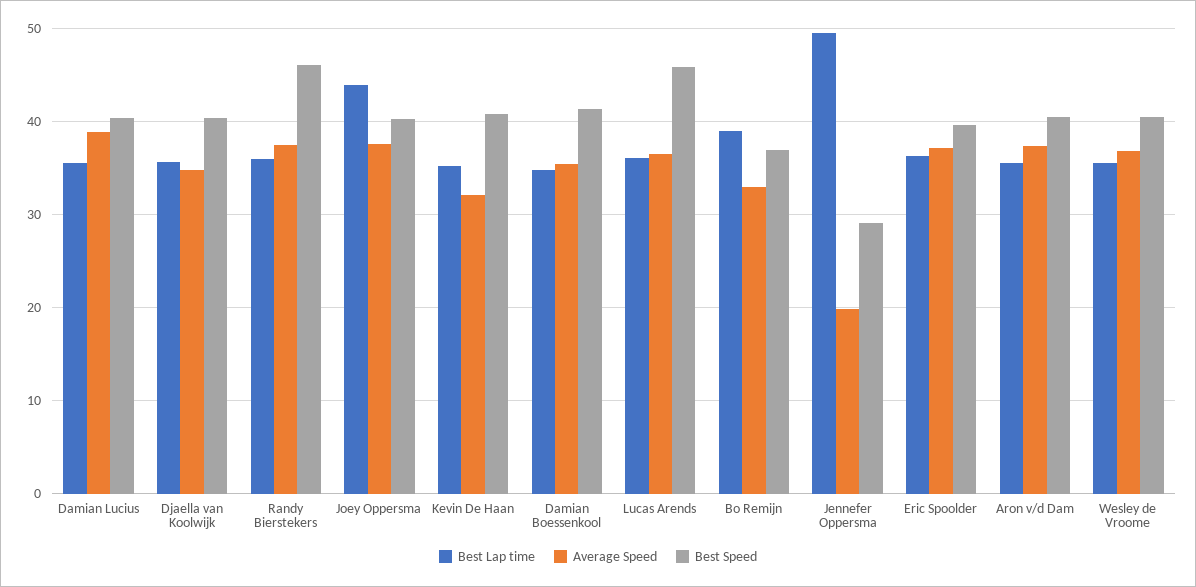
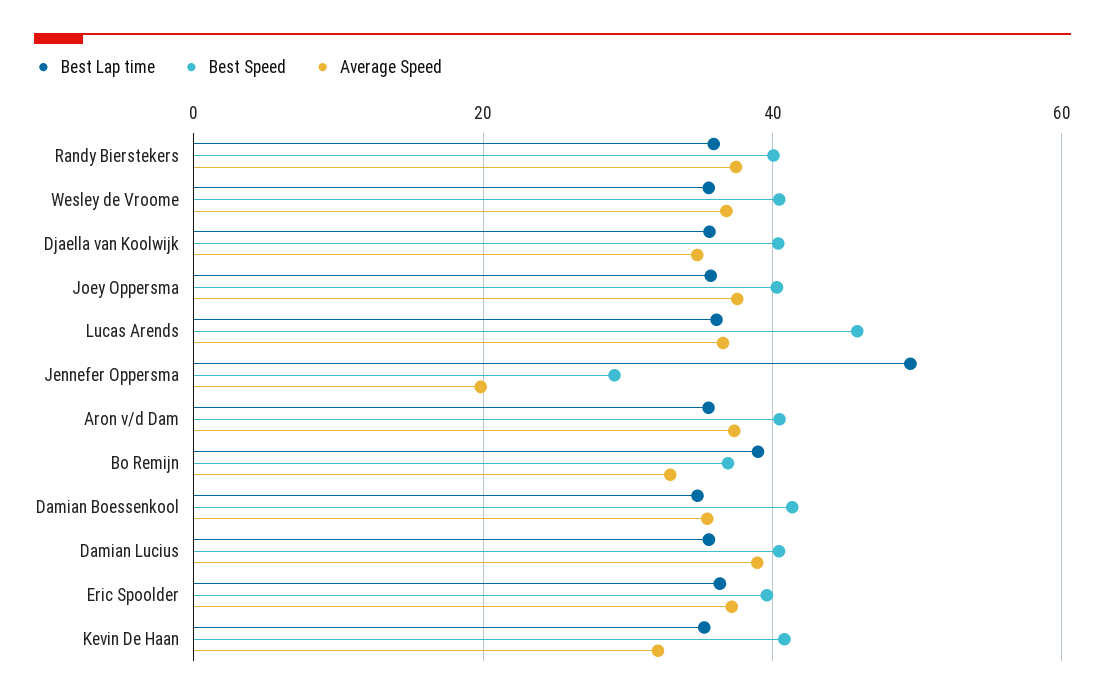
  {
    "Best Lap time": {
      "Damian Lucius": 36,
      "Djaella van Koolwijk": 36,
      "Randy Bierstekers": 36,
-     "Joey Oppersma": 44,
+     "Joey Oppersma": 36,
      "Kevin De Haan": 35,
      "Damian Boessenkool": 35,
      "Lucas Arends": 36,
      "Bo Remijn": 39,
      "Jennefer Oppersma": 50,
      "Eric Spoolder": 36,
      "Aron v/d Dam": 36,
      "Wesley de Vroome": 36
    },
    "Average Speed": {
      "Damian Lucius": 39,
      "Djaella van Koolwijk": 35,
      "Randy Bierstekers": 37,
      "Joey Oppersma": 38,
      "Kevin De Haan": 32,
      "Damian Boessenkool": 35,
      "Lucas Arends": 37,
      "Bo Remijn": 33,
      "Jennefer Oppersma": 20,
      "Eric Spoolder": 37,
      "Aron v/d Dam": 37,
      "Wesley de Vroome": 37
    },
    "Best Speed": {
      "Damian Lucius": 40,
      "Djaella van Koolwijk": 40,
-     "Randy Bierstekers": 46,
+     "Randy Bierstekers": 40,
      "Joey Oppersma": 40,
      "Kevin De Haan": 41,
      "Damian Boessenkool": 41,
      "Lucas Arends": 46,
      "Bo Remijn": 37,
      "Jennefer Oppersma": 29,
      "Eric Spoolder": 40,
      "Aron v/d Dam": 40,
      "Wesley de Vroome": 40
    }
  }

